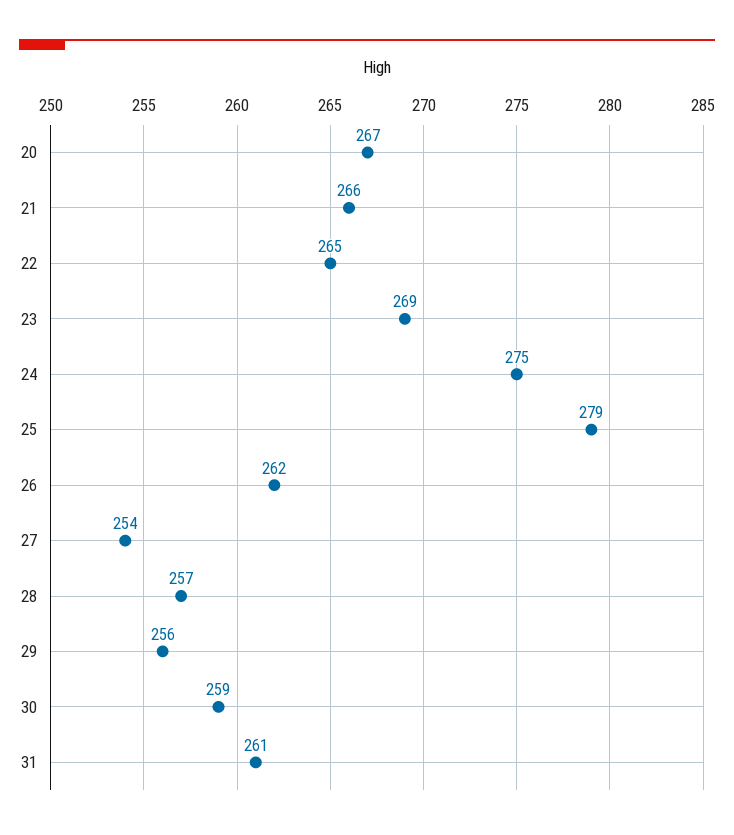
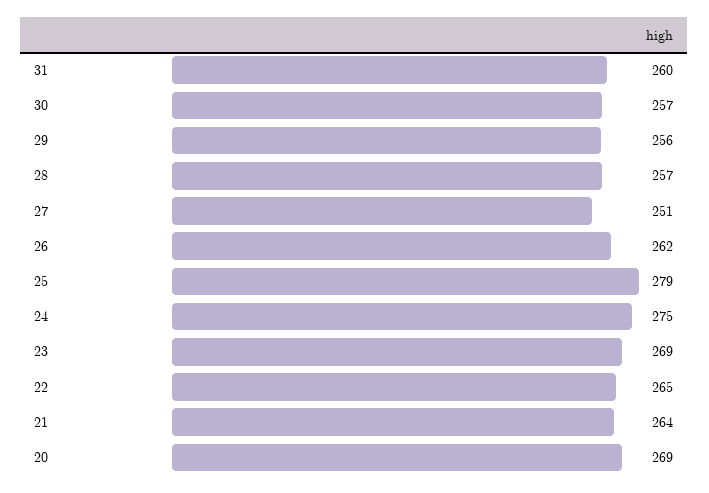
  {
-   "20": 267,
+   "20": 269,
-   "21": 266,
+   "21": 264,
    "22": 265,
    "23": 269,
    "24": 275,
    "25": 279,
    "26": 262,
-   "27": 254,
+   "27": 251,
    "28": 257,
    "29": 256,
-   "30": 259,
+   "30": 257,
-   "31": 261
+   "31": 260
  }

